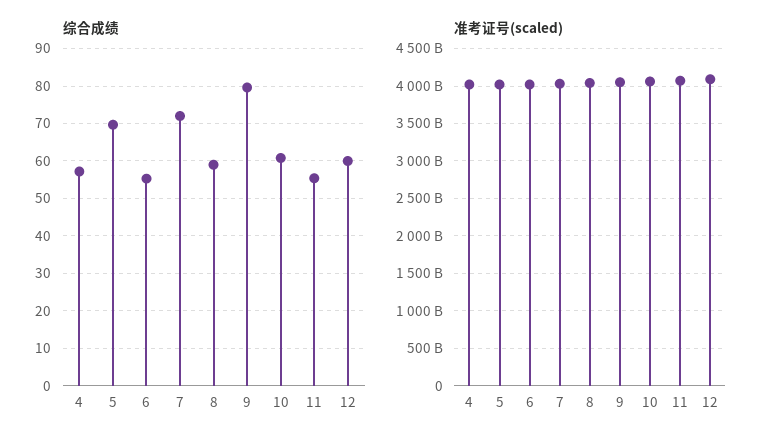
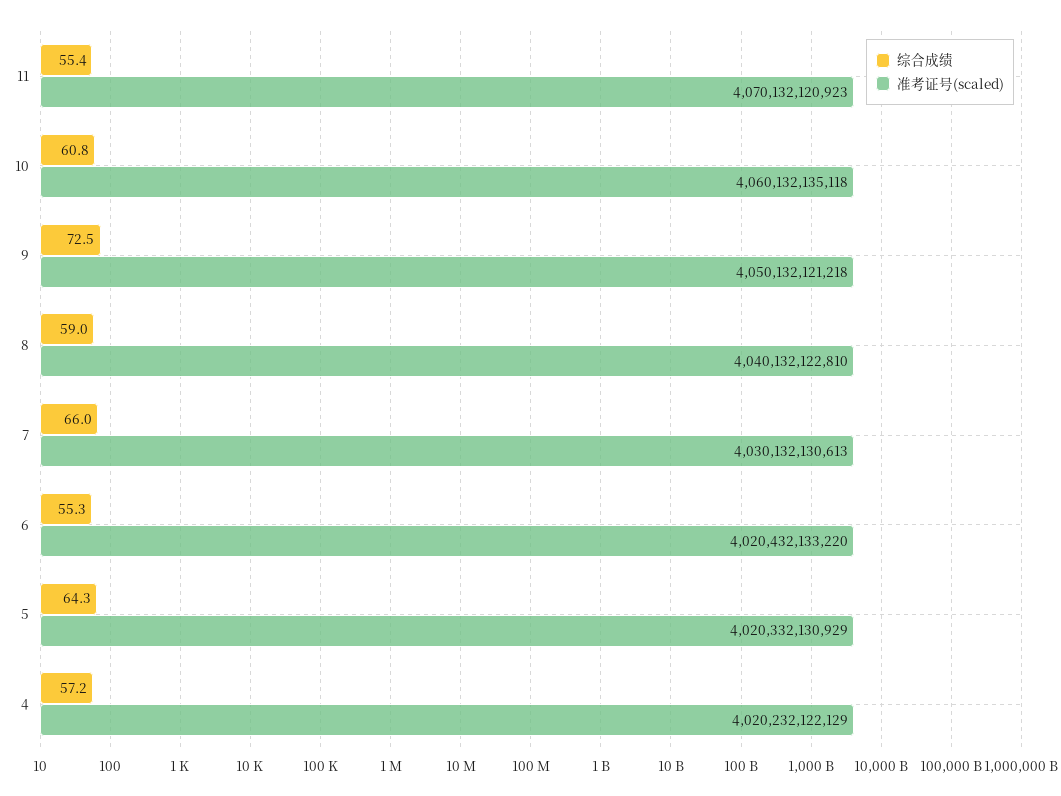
  {
    "综合成绩": {
      "4": 57.2,
-     "5": 70,
+     "5": 64.3,
      "6": 55.3,
-     "7": 72,
+     "7": 66,
      "8": 59,
-     "9": 80,
+     "9": 72.5,
      "10": 60.8,
-     "11": 55.4,
+     "11": 55.4
-     "12": 60
    },
    "准考证号(scaled)": {
      "4": 4020232122129,
      "5": 4020332130929,
      "6": 4020432133220,
      "7": 4030132130613,
      "8": 4040132122810,
      "9": 4050132121218,
      "10": 4060132135118,
-     "11": 4070132120923,
+     "11": 4070132120923
-     "12": 4100000000000
    }
  }

